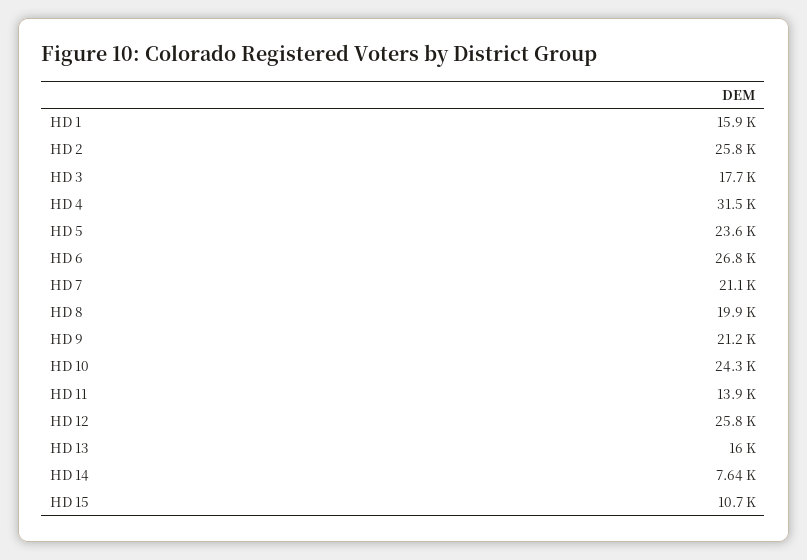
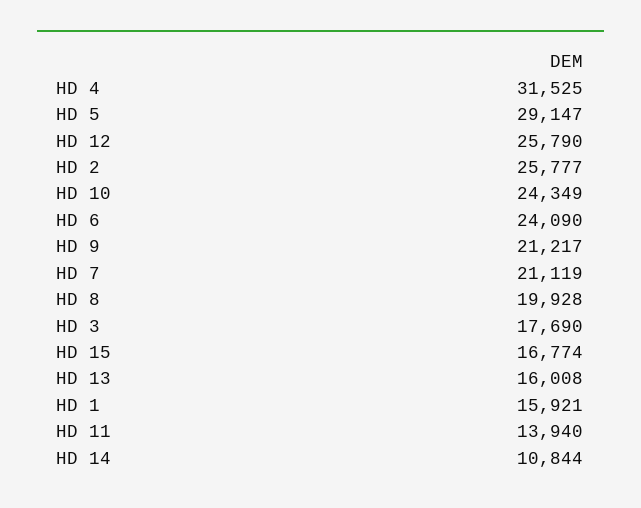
  {
    "HD 1": 15921,
    "HD 2": 25777,
    "HD 3": 17690,
    "HD 4": 31525,
-   "HD 5": 23600,
+   "HD 5": 29147,
-   "HD 6": 26800,
+   "HD 6": 24090,
    "HD 7": 21119,
    "HD 8": 19928,
    "HD 9": 21217,
    "HD 10": 24349,
    "HD 11": 13940,
    "HD 12": 25790,
    "HD 13": 16008,
-   "HD 14": 7640,
+   "HD 14": 10844,
-   "HD 15": 10700
+   "HD 15": 16774
  }

